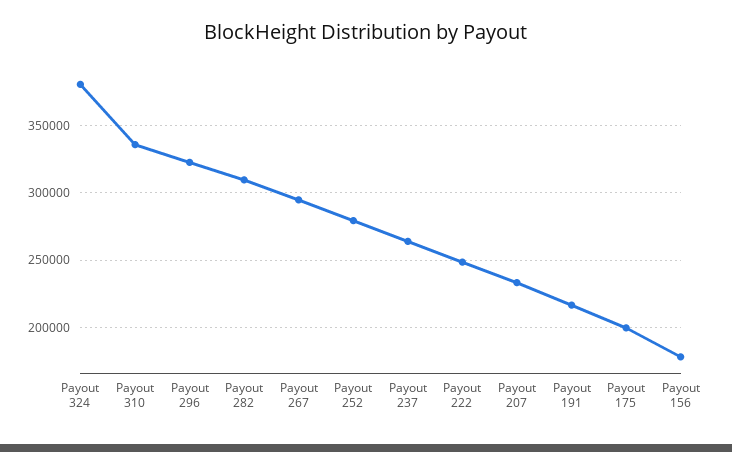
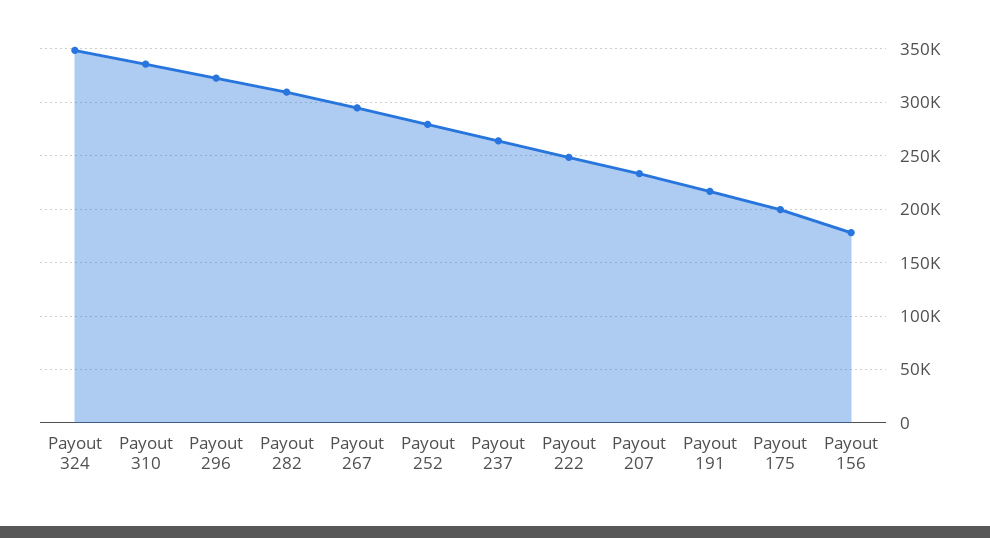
  {
-   "Payout 324": 380000,
+   "Payout 324": 350000,
    "Payout 310": 335000,
    "Payout 296": 325000,
    "Payout 282": 310000,
    "Payout 267": 295000,
    "Payout 252": 280000,
    "Payout 237": 265000,
    "Payout 222": 250000,
    "Payout 207": 235000,
    "Payout 191": 215000,
    "Payout 175": 200000,
    "Payout 156": 180000
  }

